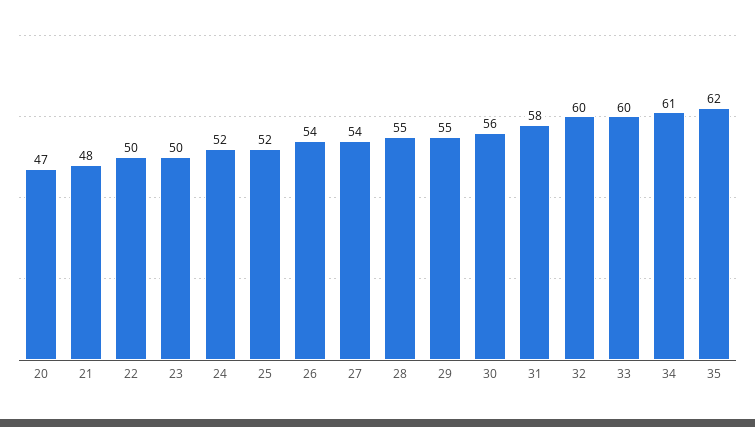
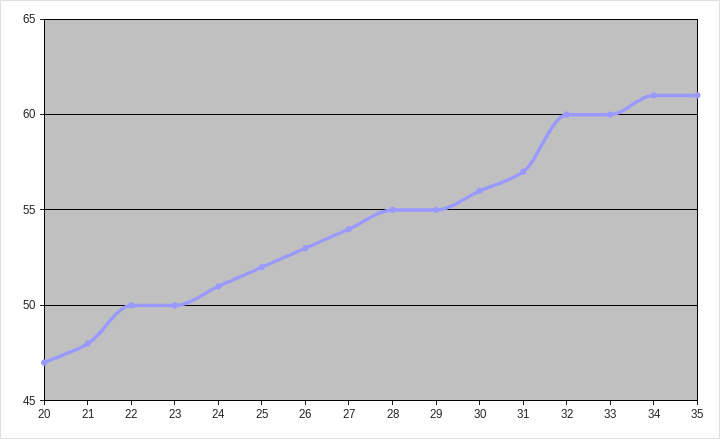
  {
    "20": 47,
    "21": 48,
    "22": 50,
    "23": 50,
-   "24": 52,
+   "24": 51,
    "25": 52,
-   "26": 54,
+   "26": 53,
    "27": 54,
    "28": 55,
    "29": 55,
    "30": 56,
-   "31": 58,
+   "31": 57,
    "32": 60,
    "33": 60,
    "34": 61,
-   "35": 62
+   "35": 61
  }

